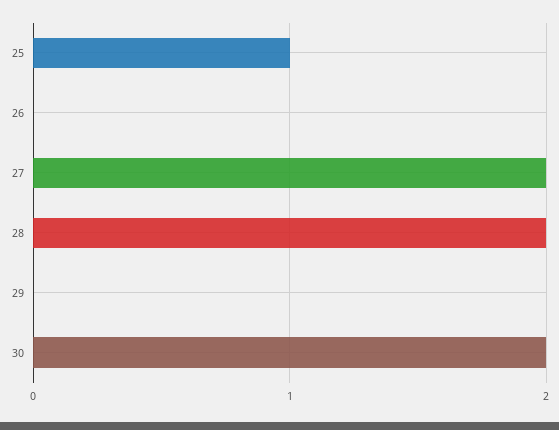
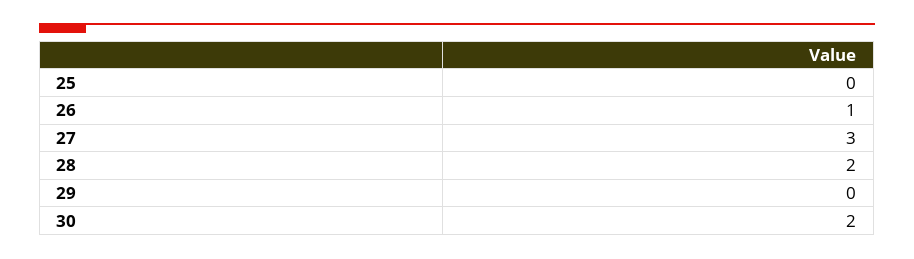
  {
-   "25": 1,
+   "25": 0,
-   "26": 0,
+   "26": 1,
-   "27": 2,
+   "27": 3,
    "28": 2,
    "29": 0,
    "30": 2
  }

